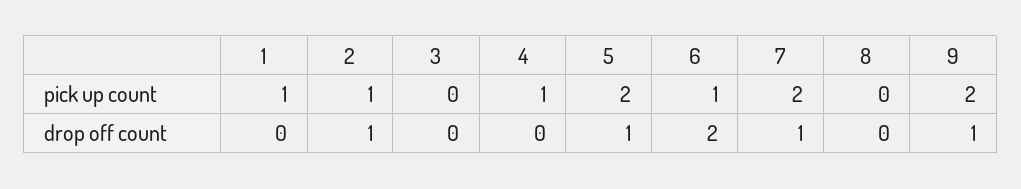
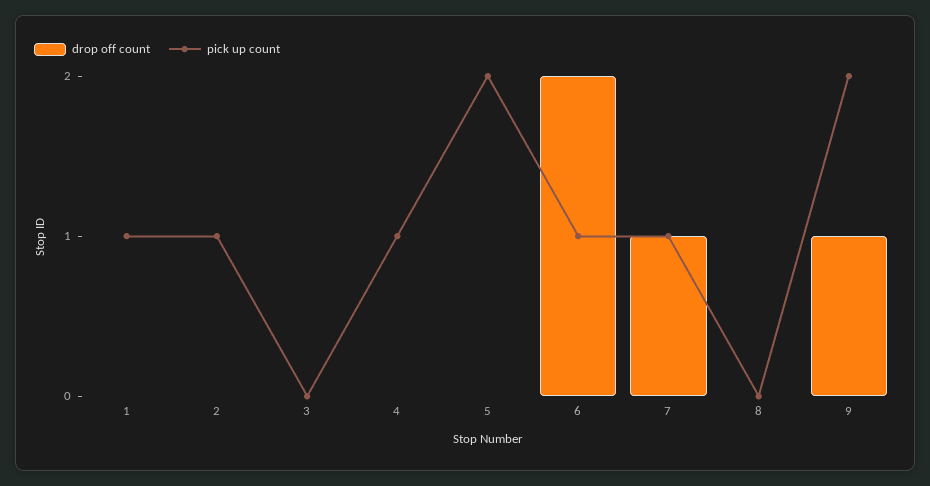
  {
    "pick up count": {
      "1": 1,
      "2": 1,
      "3": 0,
      "4": 1,
      "5": 2,
      "6": 1,
-     "7": 2,
+     "7": 1,
      "8": 0,
      "9": 2
    },
    "drop off count": {
      "1": 0,
-     "2": 1,
+     "2": 0,
      "3": 0,
      "4": 0,
-     "5": 1,
+     "5": 0,
      "6": 2,
      "7": 1,
      "8": 0,
      "9": 1
    }
  }

